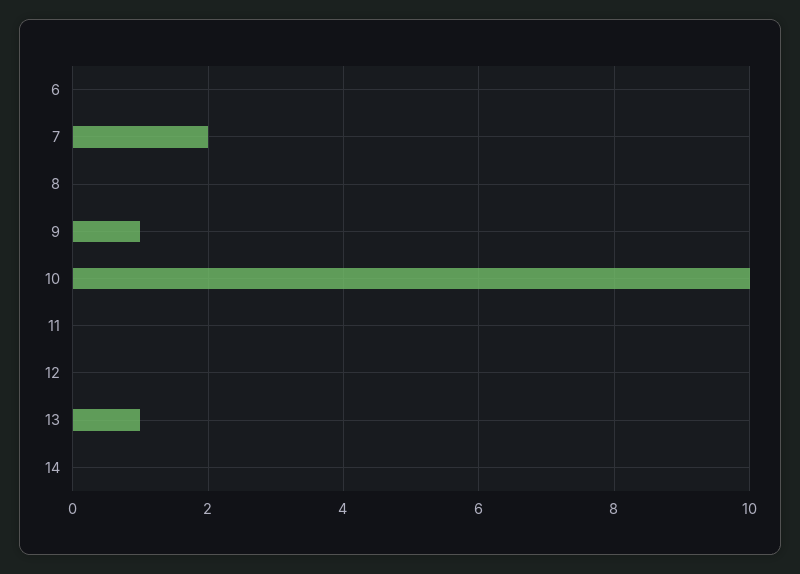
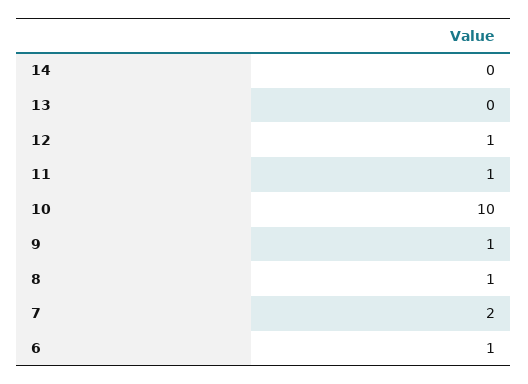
  {
-   "6": 0,
+   "6": 1,
    "7": 2,
-   "8": 0,
+   "8": 1,
    "9": 1,
    "10": 10,
-   "11": 0,
+   "11": 1,
-   "12": 0,
+   "12": 1,
-   "13": 1,
+   "13": 0,
    "14": 0
  }

